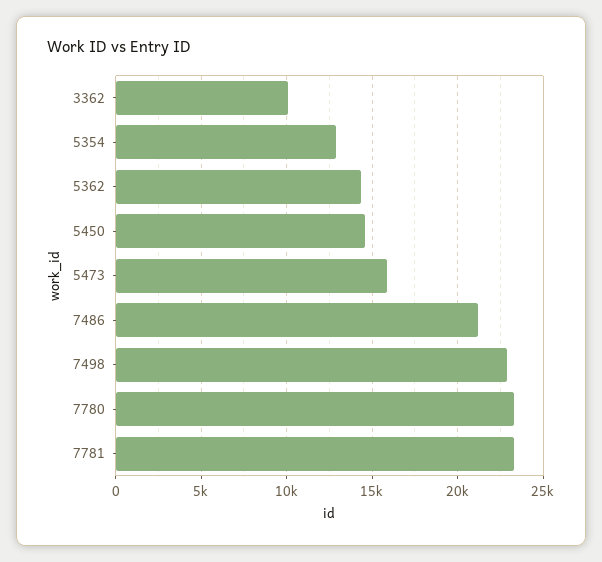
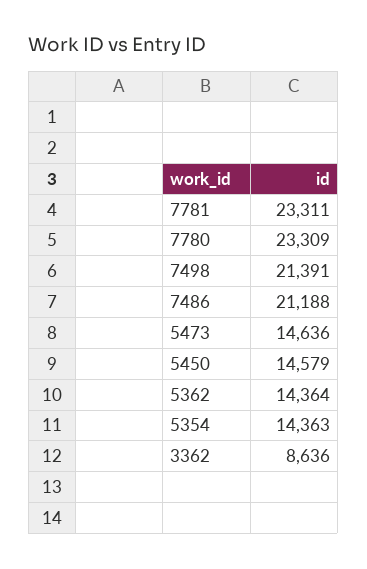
  {
-   "3362": 10000,
+   "3362": 8636,
-   "5354": 13000,
+   "5354": 14363,
    "5362": 14364,
    "5450": 14579,
-   "5473": 16000,
+   "5473": 14636,
    "7486": 21188,
-   "7498": 23000,
+   "7498": 21391,
    "7780": 23309,
    "7781": 23311
  }

